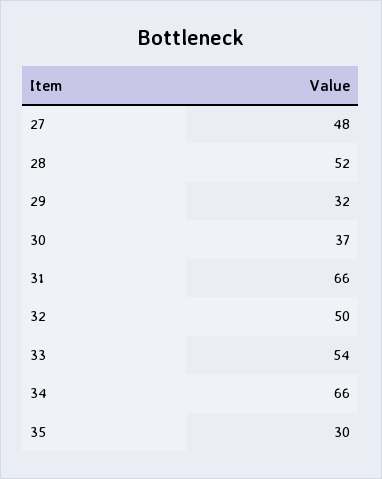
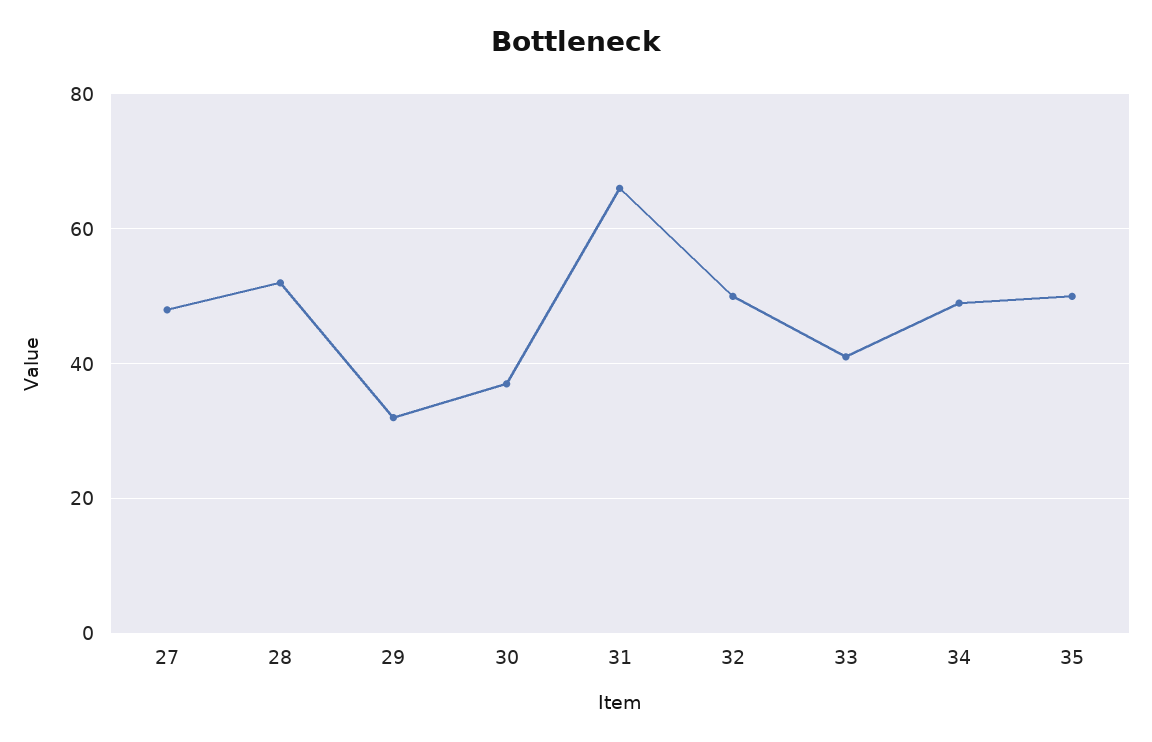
  {
    "27": 48,
    "28": 52,
    "29": 32,
    "30": 37,
    "31": 66,
    "32": 50,
-   "33": 54,
+   "33": 40,
-   "34": 66,
+   "34": 50,
-   "35": 30
+   "35": 50
  }

